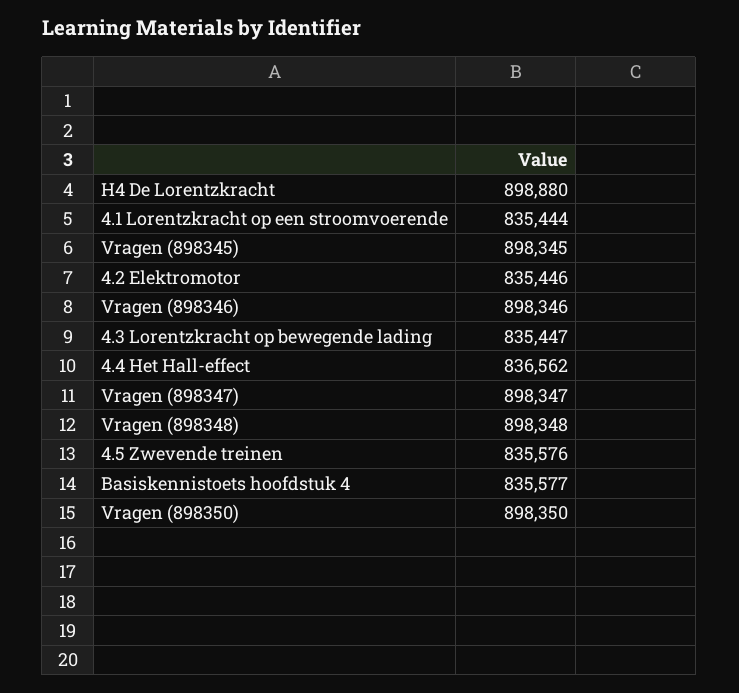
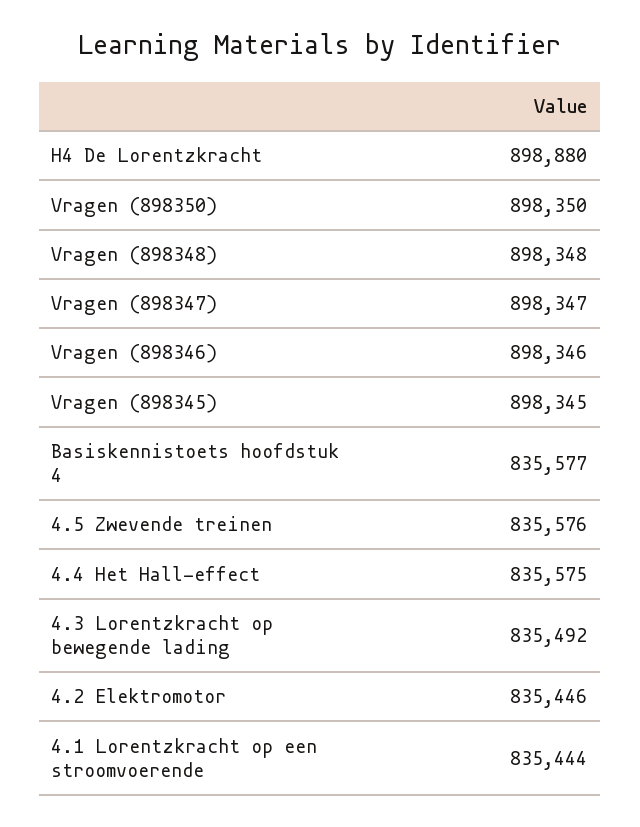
  {
    "H4 De Lorentzkracht": 898880,
    "4.1 Lorentzkracht op een stroomvoerende": 835444,
    "Vragen (898345)": 898345,
    "4.2 Elektromotor": 835446,
    "Vragen (898346)": 898346,
-   "4.3 Lorentzkracht op bewegende lading": 835447,
+   "4.3 Lorentzkracht op bewegende lading": 835492,
-   "4.4 Het Hall-effect": 836562,
+   "4.4 Het Hall-effect": 835575,
    "Vragen (898347)": 898347,
    "Vragen (898348)": 898348,
    "4.5 Zwevende treinen": 835576,
    "Basiskennistoets hoofdstuk 4": 835577,
    "Vragen (898350)": 898350
  }

